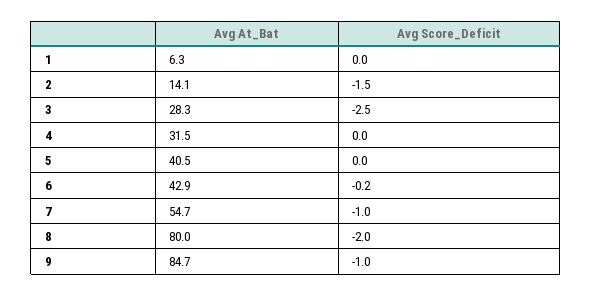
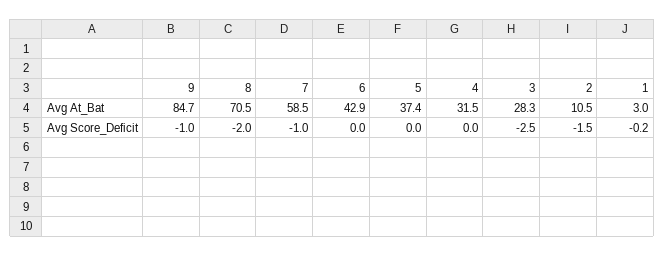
  {
    "Avg At_Bat": {
-     "1": 6.3,
+     "1": 3,
-     "2": 14.1,
+     "2": 10.5,
      "3": 28.3,
      "4": 31.5,
-     "5": 40.5,
+     "5": 37.4,
      "6": 42.9,
-     "7": 54.7,
+     "7": 58.5,
-     "8": 80,
+     "8": 70.5,
      "9": 84.7
    },
    "Avg Score_Deficit": {
-     "1": 0,
+     "1": -0.2,
      "2": -1.5,
      "3": -2.5,
      "4": 0,
      "5": 0,
-     "6": -0.2,
+     "6": 0,
      "7": -1,
      "8": -2,
      "9": -1
    }
  }

